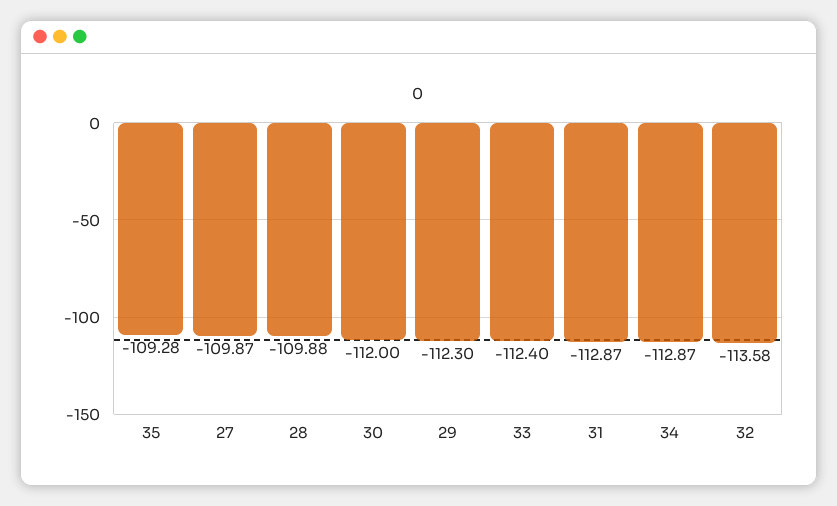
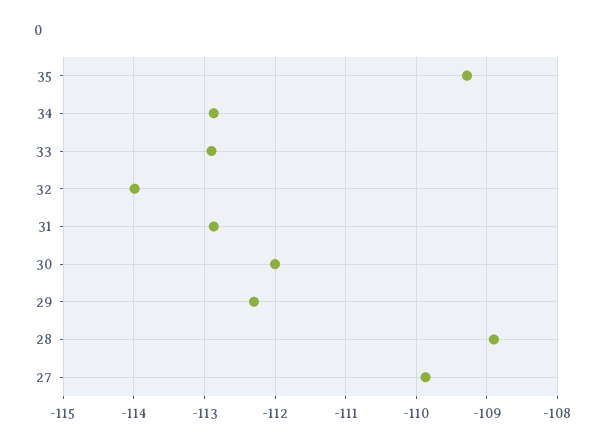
  {
    "35": -109.28,
    "27": -109.87,
-   "28": -109.88,
+   "28": -108.9,
    "30": -112,
    "29": -112.3,
-   "33": -112.4,
+   "33": -112.9,
    "31": -112.87,
    "34": -112.87,
-   "32": -113.58
+   "32": -114
  }

